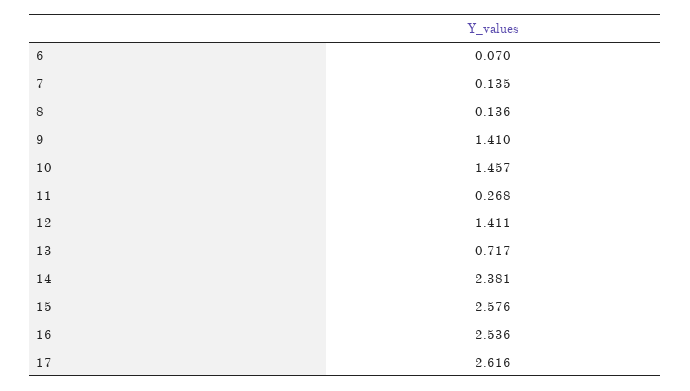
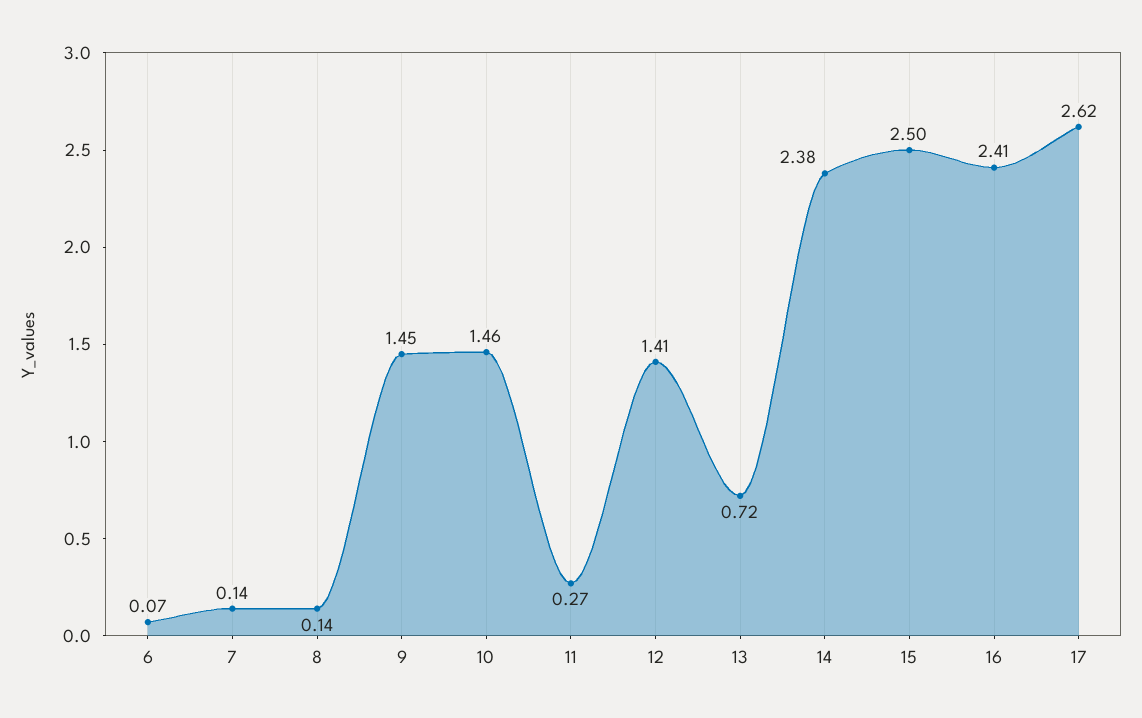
  {
    "6": 0.07,
    "7": 0.135,
    "8": 0.136,
-   "9": 1.41,
+   "9": 1.45,
    "10": 1.457,
    "11": 0.268,
    "12": 1.411,
    "13": 0.717,
    "14": 2.381,
-   "15": 2.576,
+   "15": 2.5,
-   "16": 2.536,
+   "16": 2.41,
    "17": 2.616
  }

